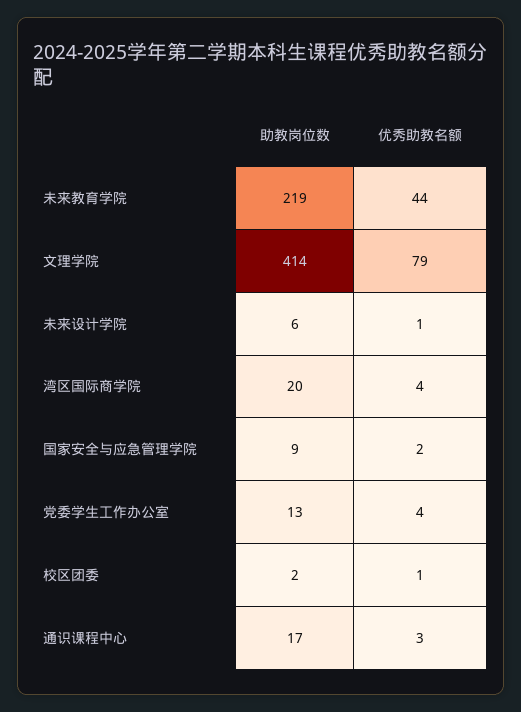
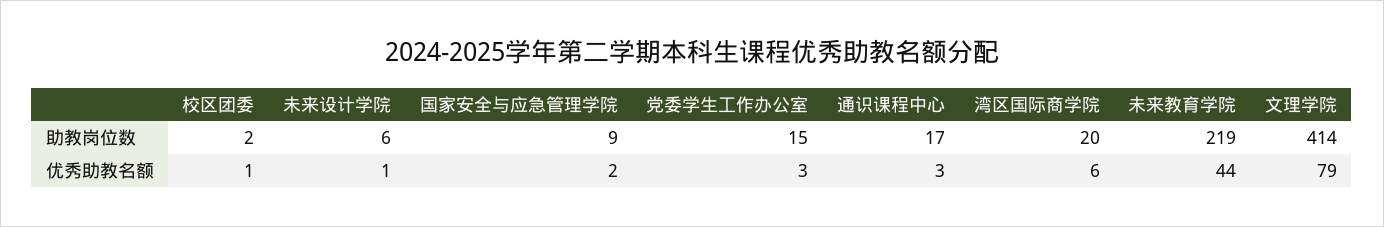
  {
    "助教岗位数": {
      "未来教育学院": 219,
      "文理学院": 414,
      "未来设计学院": 6,
      "湾区国际商学院": 20,
      "国家安全与应急管理学院": 9,
-     "党委学生工作办公室": 13,
+     "党委学生工作办公室": 15,
      "校区团委": 2,
      "通识课程中心": 17
    },
    "优秀助教名额": {
      "未来教育学院": 44,
      "文理学院": 79,
      "未来设计学院": 1,
-     "湾区国际商学院": 4,
+     "湾区国际商学院": 6,
      "国家安全与应急管理学院": 2,
-     "党委学生工作办公室": 4,
+     "党委学生工作办公室": 3,
      "校区团委": 1,
      "通识课程中心": 3
    }
  }

